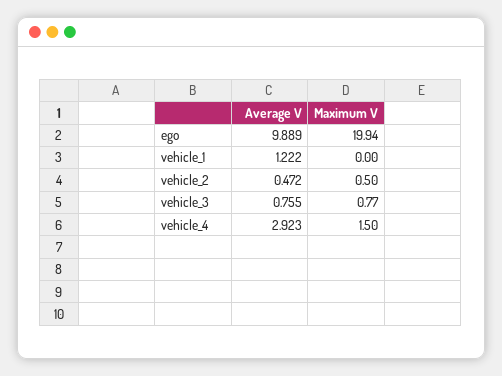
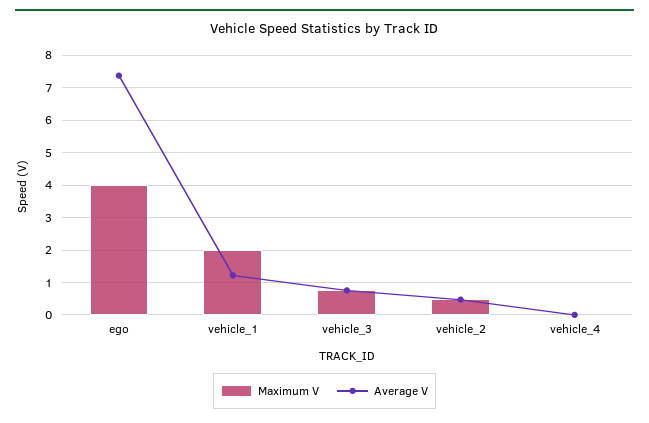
  {
    "Average V": {
-     "ego": 9.889,
+     "ego": 7.4,
      "vehicle_1": 1.222,
      "vehicle_2": 0.472,
      "vehicle_3": 0.755,
-     "vehicle_4": 2.923
+     "vehicle_4": 0
    },
    "Maximum V": {
-     "ego": 19.94,
+     "ego": 4,
-     "vehicle_1": 0,
+     "vehicle_1": 2,
      "vehicle_2": 0.5,
      "vehicle_3": 0.77,
-     "vehicle_4": 1.5
+     "vehicle_4": 0
    }
  }

